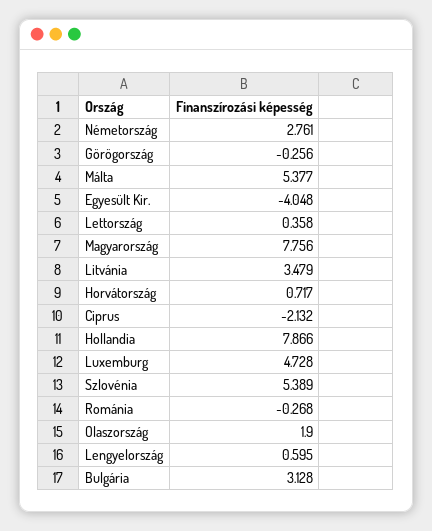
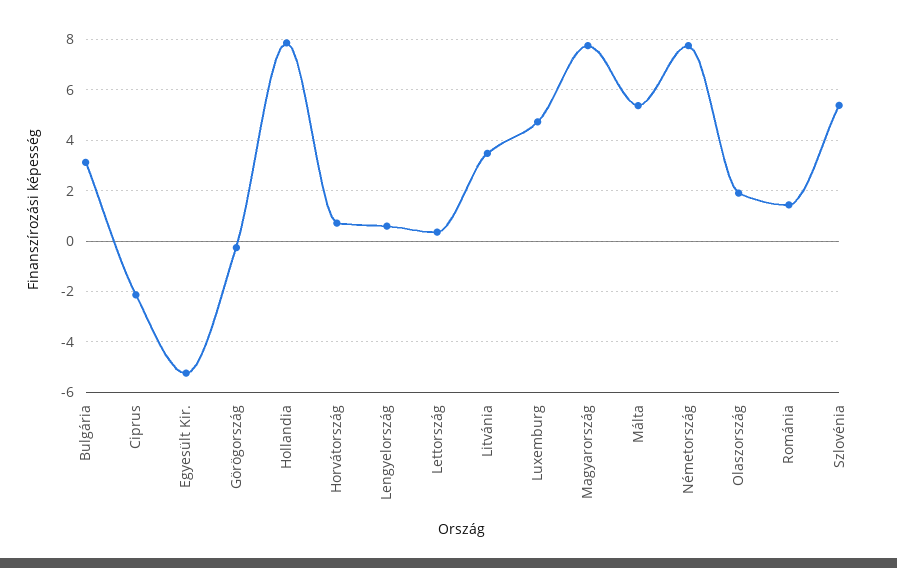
  {
-   "Németország": 2.761,
+   "Németország": 7.75,
    "Görögország": -0.256,
    "Málta": 5.377,
-   "Egyesült Kir.": -4.048,
+   "Egyesült Kir.": -5.25,
    "Lettország": 0.358,
    "Magyarország": 7.756,
    "Litvánia": 3.479,
    "Horvátország": 0.717,
    "Ciprus": -2.132,
    "Hollandia": 7.866,
    "Luxemburg": 4.728,
    "Szlovénia": 5.389,
-   "Románia": -0.268,
+   "Románia": 1.5,
    "Olaszország": 1.9,
    "Lengyelország": 0.595,
    "Bulgária": 3.128
  }

